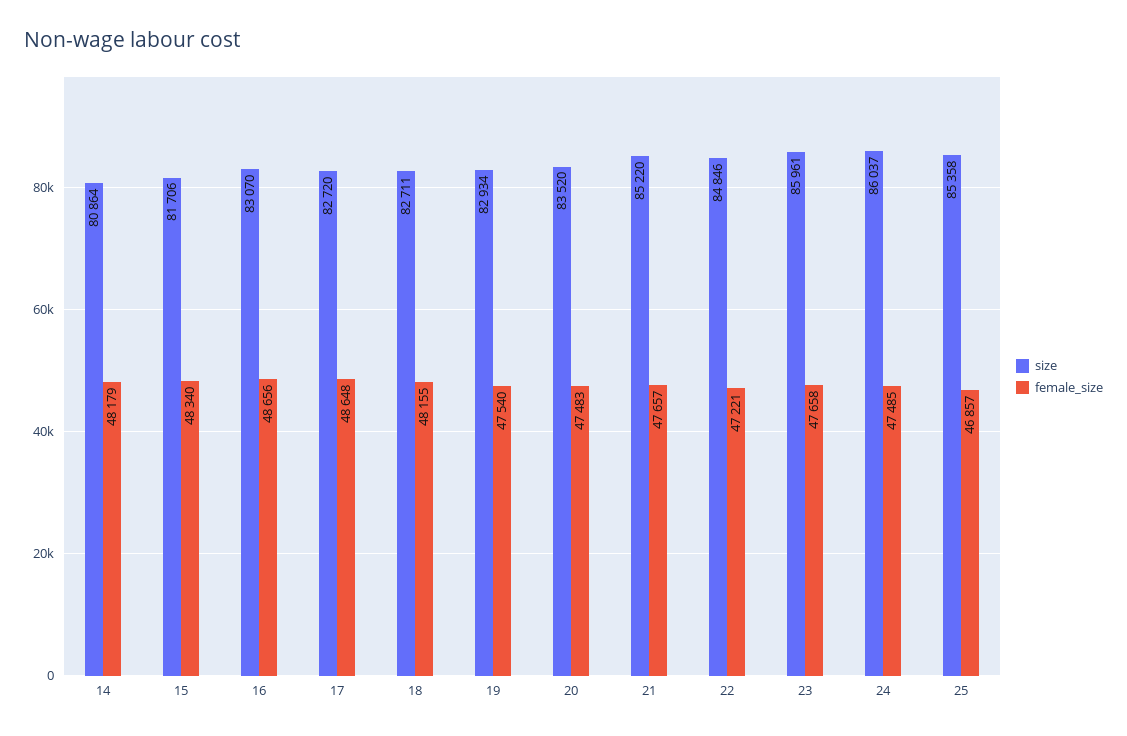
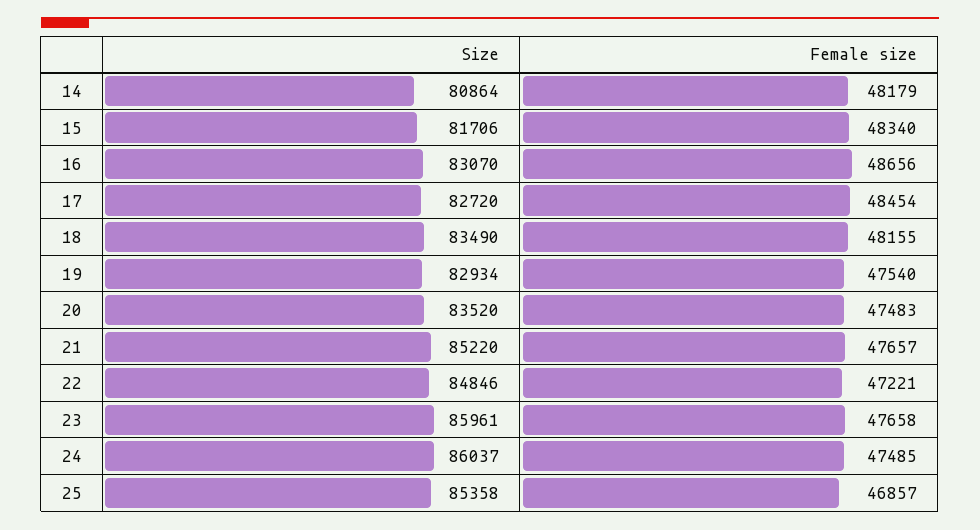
  {
    "size": {
      "14": 80864,
      "15": 81706,
      "16": 83070,
      "17": 82720,
-     "18": 82711,
+     "18": 83490,
      "19": 82934,
      "20": 83520,
      "21": 85220,
      "22": 84846,
      "23": 85961,
      "24": 86037,
      "25": 85358
    },
    "female_size": {
      "14": 48179,
      "15": 48340,
      "16": 48656,
-     "17": 48648,
+     "17": 48454,
      "18": 48155,
      "19": 47540,
      "20": 47483,
      "21": 47657,
      "22": 47221,
      "23": 47658,
      "24": 47485,
      "25": 46857
    }
  }

